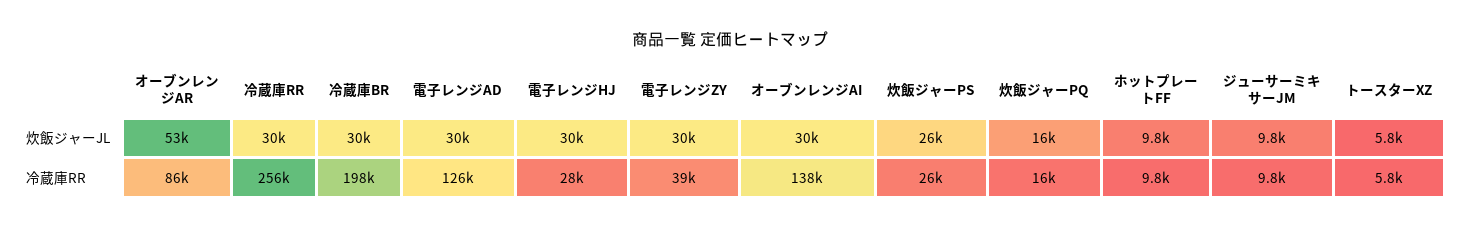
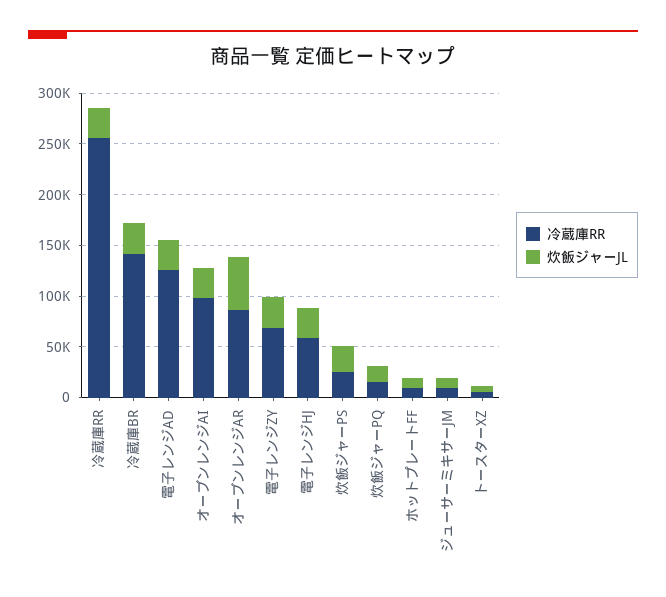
  {
    "炊飯ジャーJL": {
      "オーブンレンジAR": 53000,
      "冷蔵庫RR": 30000,
      "冷蔵庫BR": 30000,
      "電子レンジAD": 30000,
      "電子レンジHJ": 30000,
      "電子レンジZY": 30000,
      "オーブンレンジAI": 30000,
      "炊飯ジャーPS": 26000,
      "炊飯ジャーPQ": 16000,
      "ホットプレートFF": 9800,
      "ジューサーミキサーJM": 9800,
      "トースターXZ": 5800
    },
    "冷蔵庫RR": {
      "オーブンレンジAR": 86000,
      "冷蔵庫RR": 256000,
-     "冷蔵庫BR": 198000,
+     "冷蔵庫BR": 140000,
      "電子レンジAD": 126000,
-     "電子レンジHJ": 28000,
+     "電子レンジHJ": 60000,
-     "電子レンジZY": 39000,
+     "電子レンジZY": 70000,
-     "オーブンレンジAI": 138000,
+     "オーブンレンジAI": 100000,
      "炊飯ジャーPS": 26000,
      "炊飯ジャーPQ": 16000,
      "ホットプレートFF": 9800,
      "ジューサーミキサーJM": 9800,
      "トースターXZ": 5800
    }
  }

